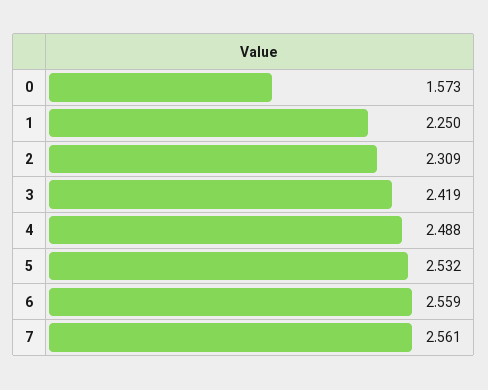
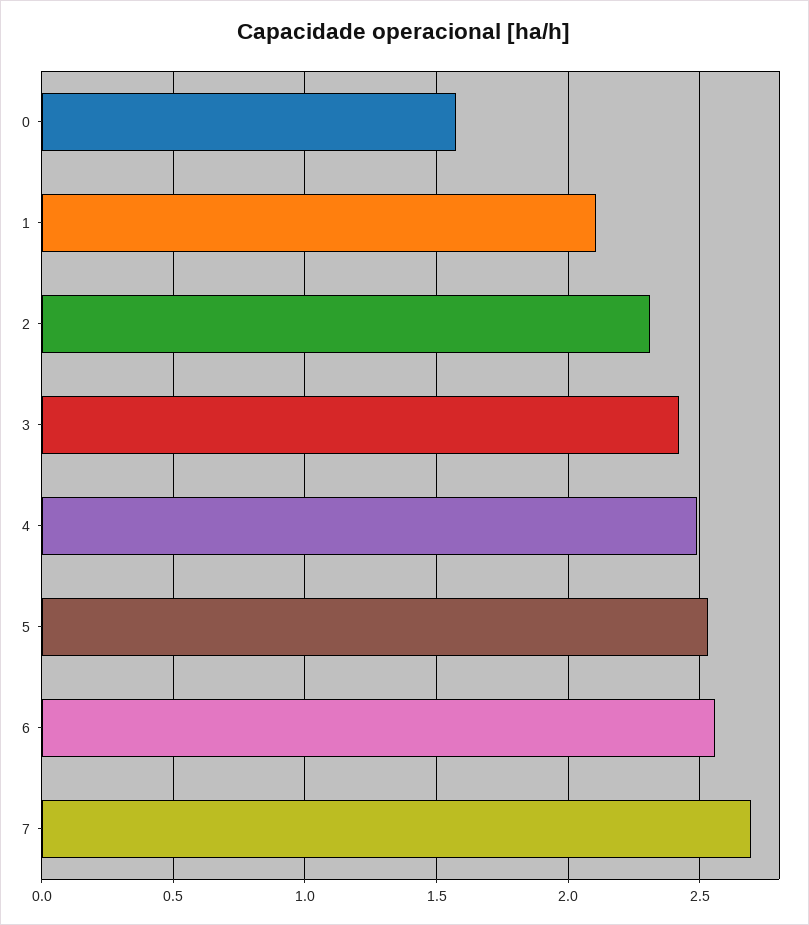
  {
    "0": 1.573,
-   "1": 2.25,
+   "1": 2.1,
    "2": 2.309,
    "3": 2.419,
    "4": 2.488,
    "5": 2.532,
    "6": 2.559,
-   "7": 2.561
+   "7": 2.7
  }

